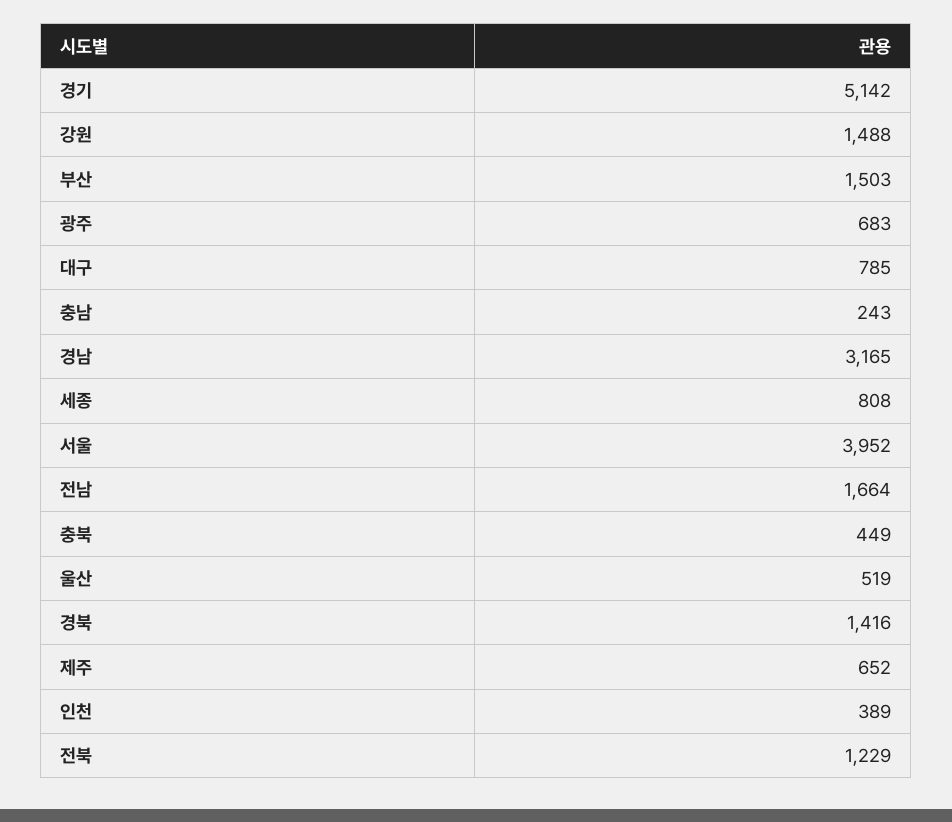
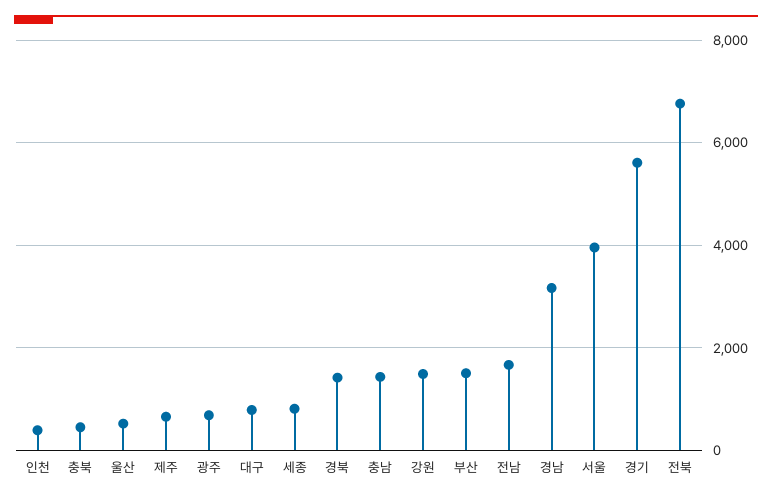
  {
-   "경기": 5142,
+   "경기": 5600,
    "강원": 1488,
    "부산": 1503,
    "광주": 683,
    "대구": 785,
-   "충남": 243,
+   "충남": 1400,
    "경남": 3165,
    "세종": 808,
    "서울": 3952,
    "전남": 1664,
    "충북": 449,
    "울산": 519,
    "경북": 1416,
    "제주": 652,
    "인천": 389,
-   "전북": 1229
+   "전북": 6800
  }

